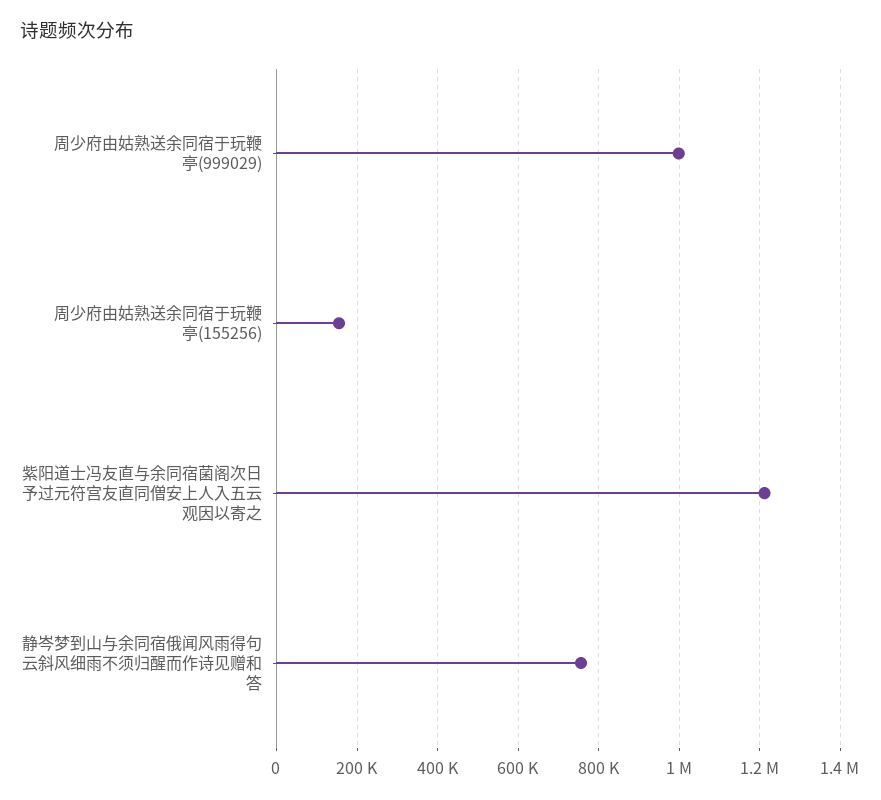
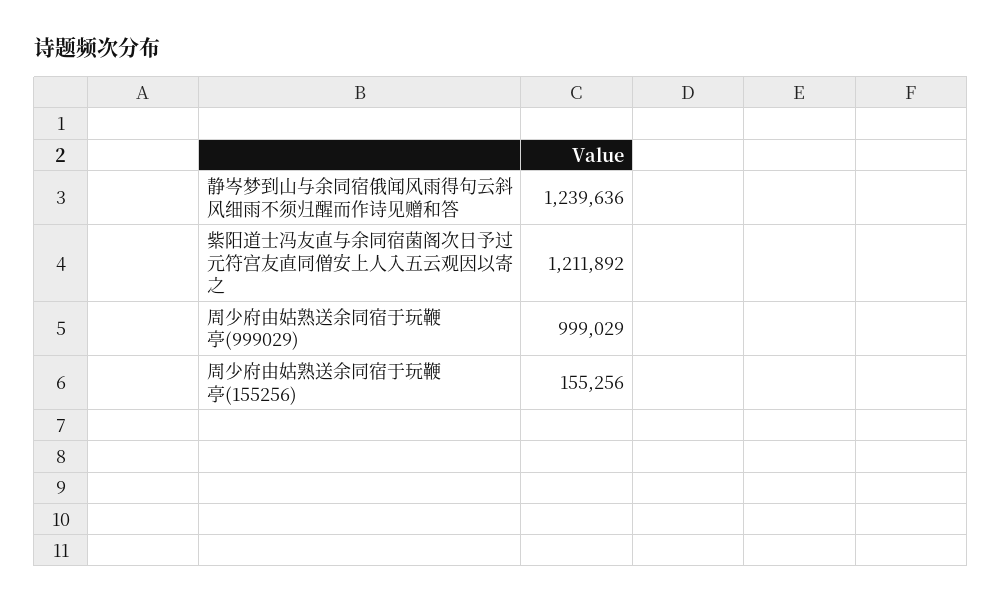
  {
    "周少府由姑熟送余同宿于玩鞭亭(999029)": 999029,
    "周少府由姑熟送余同宿于玩鞭亭(155256)": 155256,
    "紫阳道士冯友直与余同宿菌阁次日予过元符宫友直同僧安上人入五云观因以寄之": 1211892,
-   "静岑梦到山与余同宿俄闻风雨得句云斜风细雨不须归醒而作诗见赠和答": 760000
+   "静岑梦到山与余同宿俄闻风雨得句云斜风细雨不须归醒而作诗见赠和答": 1239636
  }

